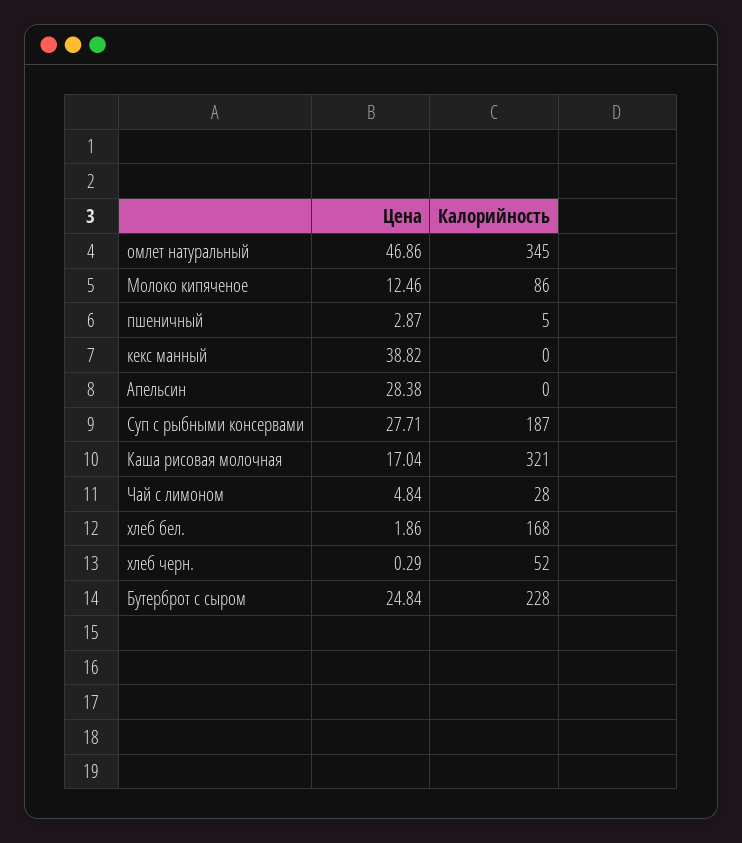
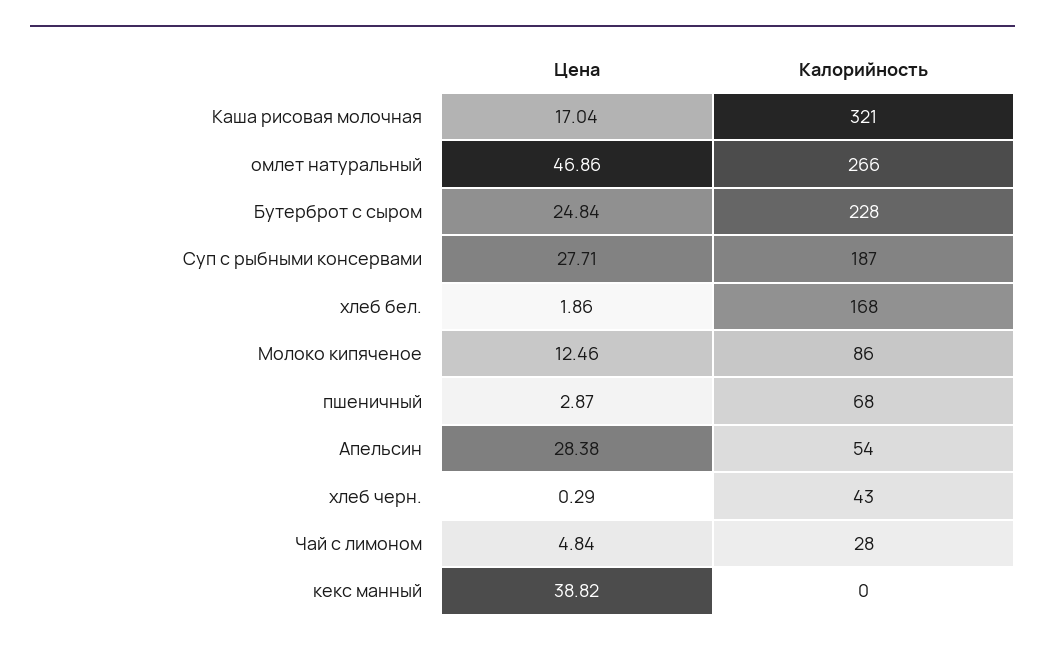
  {
    "Цена": {
      "омлет натуральный": 46.86,
      "Молоко кипяченое": 12.46,
      "пшеничный": 2.87,
      "кекс манный": 38.82,
      "Апельсин": 28.38,
      "Суп с рыбными консервами": 27.71,
      "Каша рисовая молочная": 17.04,
      "Чай с лимоном": 4.84,
      "хлеб бел.": 1.86,
      "хлеб черн.": 0.29,
      "Бутерброт с сыром": 24.84
    },
    "Калорийность": {
-     "омлет натуральный": 345,
+     "омлет натуральный": 266,
      "Молоко кипяченое": 86,
-     "пшеничный": 5,
+     "пшеничный": 68,
      "кекс манный": 0,
-     "Апельсин": 0,
+     "Апельсин": 54,
      "Суп с рыбными консервами": 187,
      "Каша рисовая молочная": 321,
      "Чай с лимоном": 28,
      "хлеб бел.": 168,
-     "хлеб черн.": 52,
+     "хлеб черн.": 43,
      "Бутерброт с сыром": 228
    }
  }

